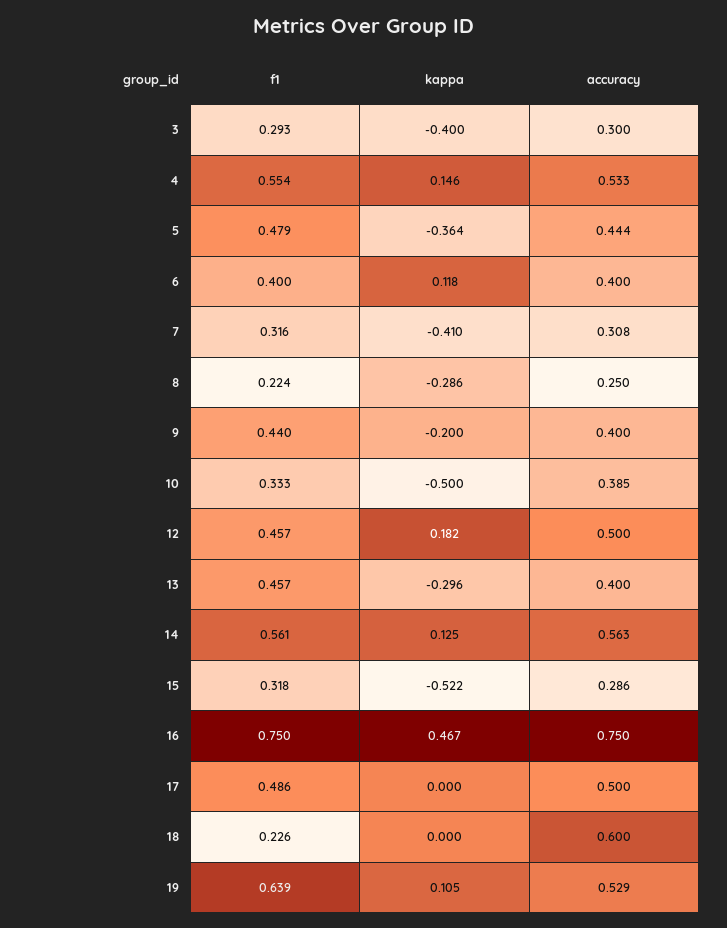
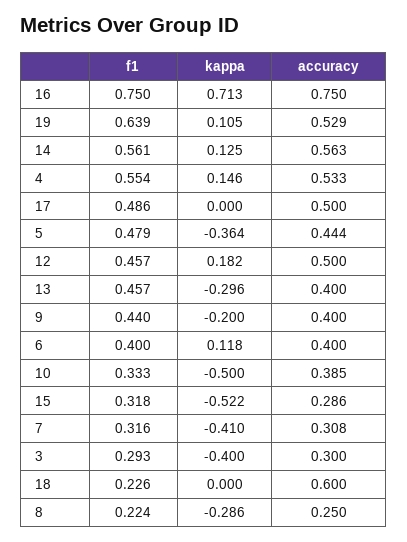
  {
    "f1": {
      "3": 0.293,
      "4": 0.554,
      "5": 0.479,
      "6": 0.4,
      "7": 0.316,
      "8": 0.224,
      "9": 0.44,
      "10": 0.333,
      "12": 0.457,
      "13": 0.457,
      "14": 0.561,
      "15": 0.318,
      "16": 0.75,
      "17": 0.486,
      "18": 0.226,
      "19": 0.639
    },
    "kappa": {
      "3": -0.4,
      "4": 0.146,
      "5": -0.364,
      "6": 0.118,
      "7": -0.41,
      "8": -0.286,
      "9": -0.2,
      "10": -0.5,
      "12": 0.182,
      "13": -0.296,
      "14": 0.125,
      "15": -0.522,
-     "16": 0.467,
+     "16": 0.713,
      "17": 0,
      "18": 0,
      "19": 0.105
    },
    "accuracy": {
      "3": 0.3,
      "4": 0.533,
      "5": 0.444,
      "6": 0.4,
      "7": 0.308,
      "8": 0.25,
      "9": 0.4,
      "10": 0.385,
      "12": 0.5,
      "13": 0.4,
      "14": 0.563,
      "15": 0.286,
      "16": 0.75,
      "17": 0.5,
      "18": 0.6,
      "19": 0.529
    }
  }

